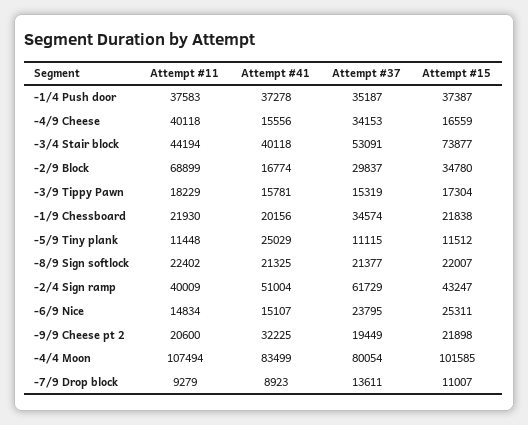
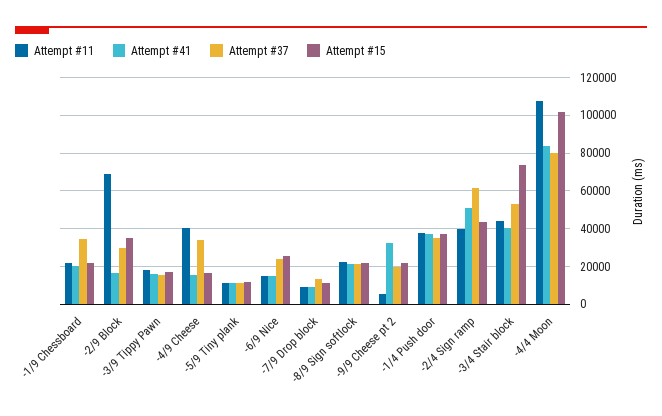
  {
    "Attempt #11": {
      "-1/4 Push door": 37583,
      "-4/9 Cheese": 40118,
      "-3/4 Stair block": 44194,
      "-2/9 Block": 68899,
      "-3/9 Tippy Pawn": 18229,
      "-1/9 Chessboard": 21930,
      "-5/9 Tiny plank": 11448,
      "-8/9 Sign softlock": 22402,
      "-2/4 Sign ramp": 40009,
      "-6/9 Nice": 14834,
-     "-9/9 Cheese pt 2": 20600,
+     "-9/9 Cheese pt 2": 5000,
      "-4/4 Moon": 107494,
      "-7/9 Drop block": 9279
    },
    "Attempt #41": {
      "-1/4 Push door": 37278,
      "-4/9 Cheese": 15556,
      "-3/4 Stair block": 40118,
      "-2/9 Block": 16774,
      "-3/9 Tippy Pawn": 15781,
      "-1/9 Chessboard": 20156,
-     "-5/9 Tiny plank": 25029,
+     "-5/9 Tiny plank": 10000,
      "-8/9 Sign softlock": 21325,
      "-2/4 Sign ramp": 51004,
      "-6/9 Nice": 15107,
      "-9/9 Cheese pt 2": 32225,
      "-4/4 Moon": 83499,
      "-7/9 Drop block": 8923
    },
    "Attempt #37": {
      "-1/4 Push door": 35187,
      "-4/9 Cheese": 34153,
      "-3/4 Stair block": 53091,
      "-2/9 Block": 29837,
      "-3/9 Tippy Pawn": 15319,
      "-1/9 Chessboard": 34574,
      "-5/9 Tiny plank": 11115,
      "-8/9 Sign softlock": 21377,
      "-2/4 Sign ramp": 61729,
      "-6/9 Nice": 23795,
      "-9/9 Cheese pt 2": 19449,
      "-4/4 Moon": 80054,
      "-7/9 Drop block": 13611
    },
    "Attempt #15": {
      "-1/4 Push door": 37387,
      "-4/9 Cheese": 16559,
      "-3/4 Stair block": 73877,
      "-2/9 Block": 34780,
      "-3/9 Tippy Pawn": 17304,
      "-1/9 Chessboard": 21838,
      "-5/9 Tiny plank": 11512,
      "-8/9 Sign softlock": 22007,
      "-2/4 Sign ramp": 43247,
      "-6/9 Nice": 25311,
      "-9/9 Cheese pt 2": 21898,
      "-4/4 Moon": 101585,
      "-7/9 Drop block": 11007
    }
  }

